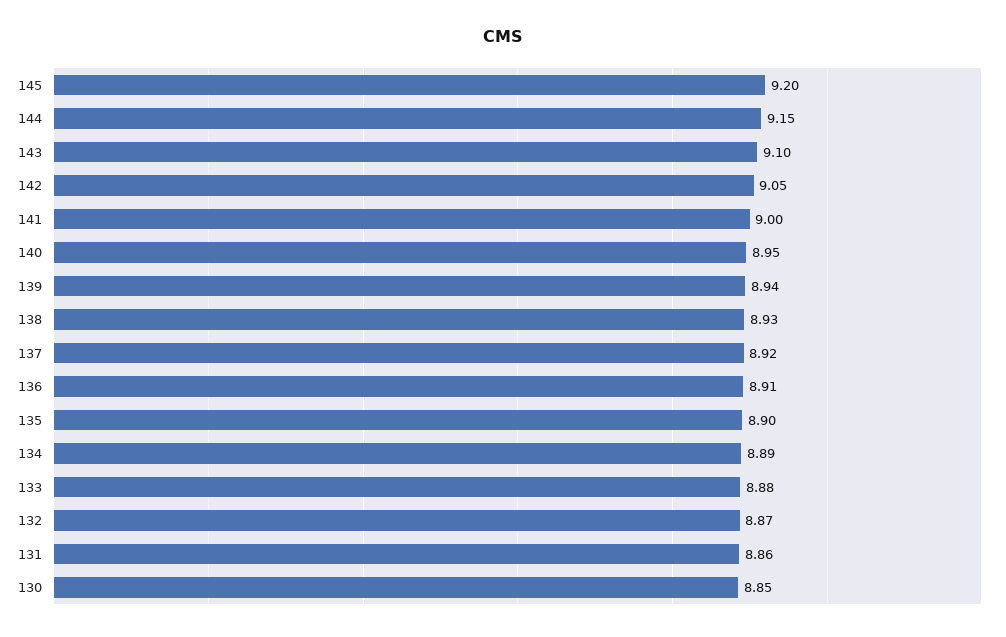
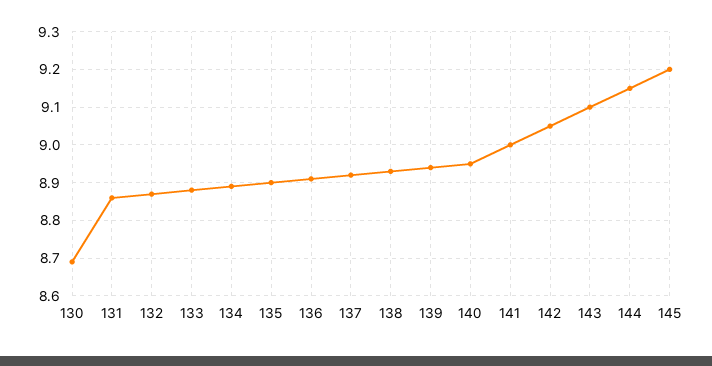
  {
    "145": 9.2,
    "144": 9.15,
    "143": 9.1,
    "142": 9.05,
    "141": 9,
    "140": 8.95,
    "139": 8.94,
    "138": 8.93,
    "137": 8.92,
    "136": 8.91,
    "135": 8.9,
    "134": 8.89,
    "133": 8.88,
    "132": 8.87,
    "131": 8.86,
-   "130": 8.85
+   "130": 8.7
  }

